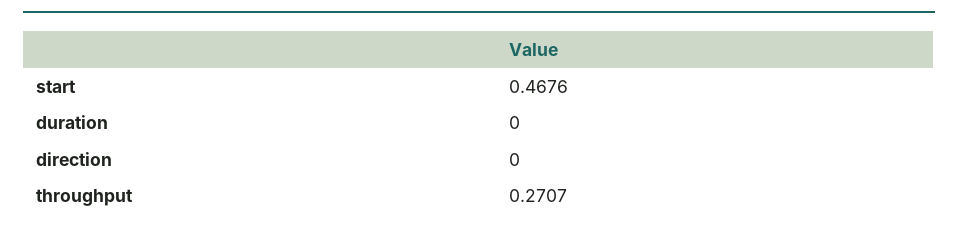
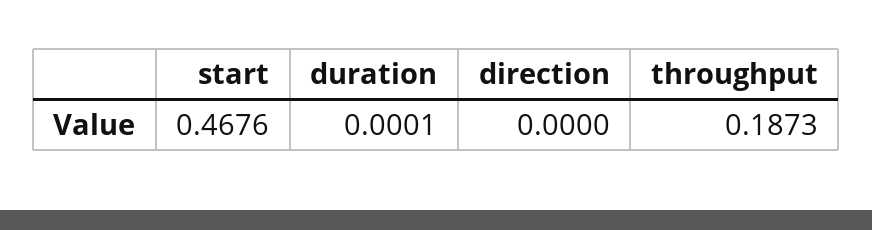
  {
    "start": 0.4676,
-   "duration": 0,
+   "duration": 0.0001,
    "direction": 0,
-   "throughput": 0.2707
+   "throughput": 0.1873
  }

